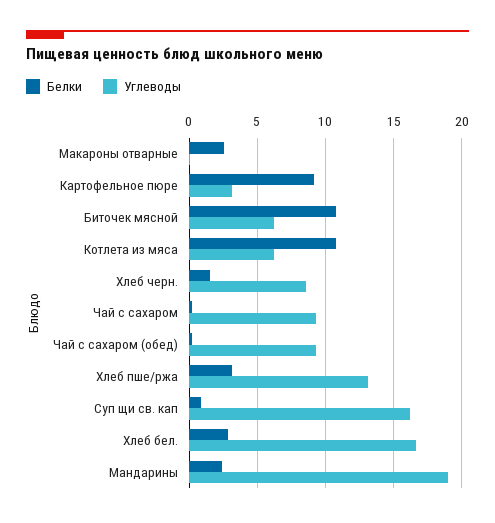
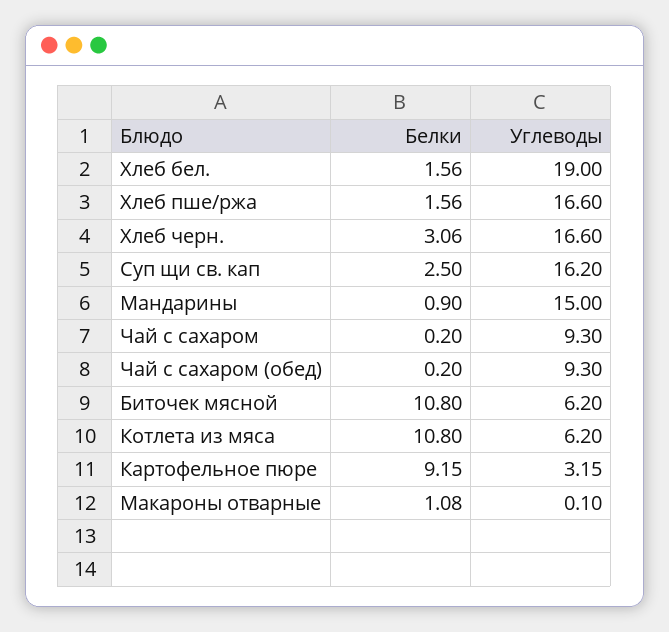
  {
    "Белки": {
-     "Макароны отварные": 2.5,
+     "Макароны отварные": 1.08,
      "Картофельное пюре": 9.15,
      "Биточек мясной": 10.8,
      "Котлета из мяса": 10.8,
-     "Хлеб черн.": 1.5,
+     "Хлеб черн.": 3.06,
      "Чай с сахаром": 0.2,
      "Чай с сахаром (обед)": 0.2,
-     "Хлеб пше/ржа": 3,
+     "Хлеб пше/ржа": 1.56,
-     "Суп щи св. кап": 1,
+     "Суп щи св. кап": 2.5,
-     "Хлеб бел.": 3,
+     "Хлеб бел.": 1.56,
-     "Мандарины": 2.5
+     "Мандарины": 0.9
    },
    "Углеводы": {
      "Макароны отварные": 0.1,
      "Картофельное пюре": 3.15,
      "Биточек мясной": 6.2,
      "Котлета из мяса": 6.2,
-     "Хлеб черн.": 8.5,
+     "Хлеб черн.": 16.6,
      "Чай с сахаром": 9.3,
      "Чай с сахаром (обед)": 9.3,
-     "Хлеб пше/ржа": 13,
+     "Хлеб пше/ржа": 16.6,
      "Суп щи св. кап": 16.2,
-     "Хлеб бел.": 16.5,
+     "Хлеб бел.": 19,
-     "Мандарины": 19
+     "Мандарины": 15
    }
  }

